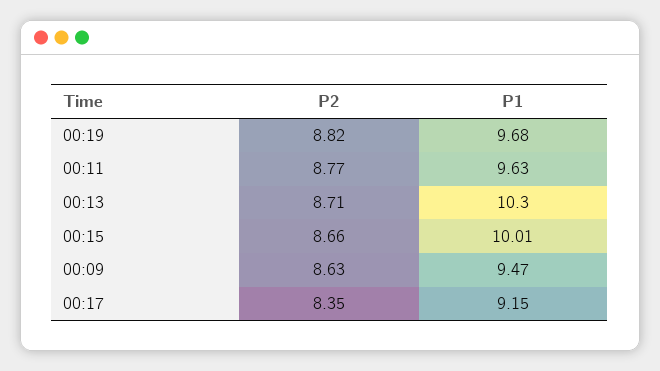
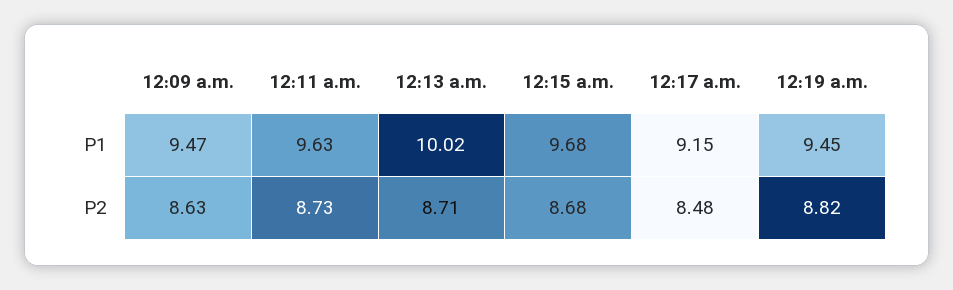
  {
    "P2": {
      "00:19": 8.82,
-     "00:11": 8.77,
+     "00:11": 8.73,
      "00:13": 8.71,
-     "00:15": 8.66,
+     "00:15": 8.68,
      "00:09": 8.63,
-     "00:17": 8.35
+     "00:17": 8.48
    },
    "P1": {
-     "00:19": 9.68,
+     "00:19": 9.45,
      "00:11": 9.63,
-     "00:13": 10.3,
+     "00:13": 10.02,
-     "00:15": 10.01,
+     "00:15": 9.68,
      "00:09": 9.47,
      "00:17": 9.15
    }
  }

